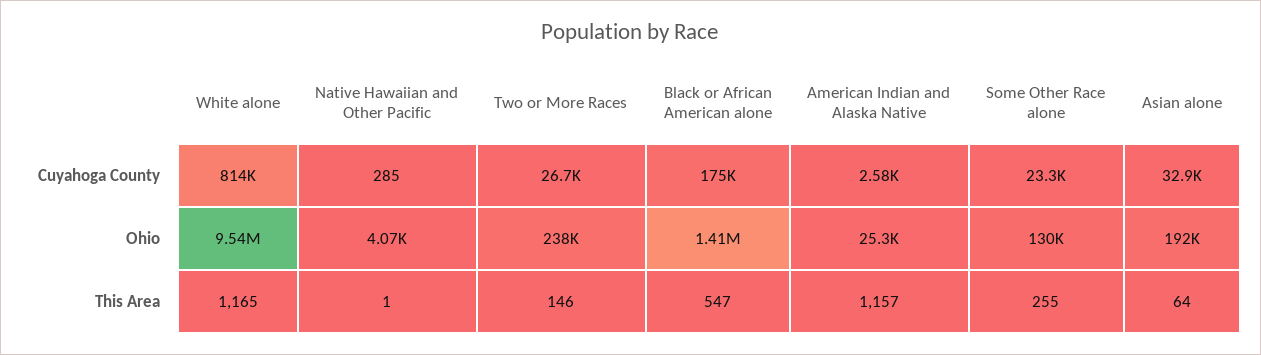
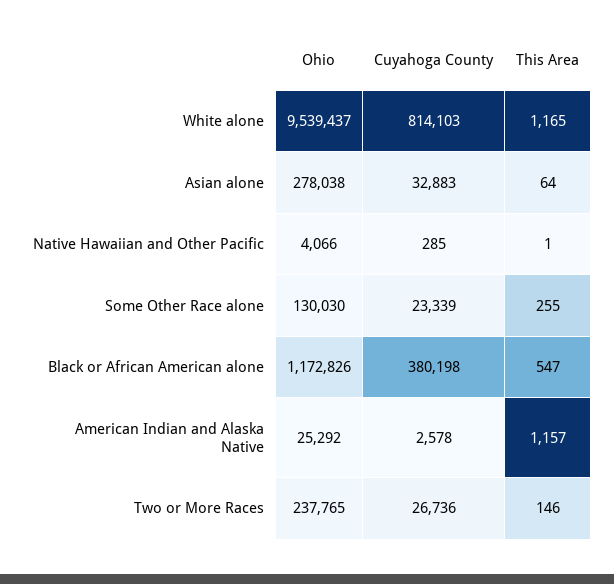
  {
    "White alone": {
      "Cuyahoga County": 814103,
      "Ohio": 9539437,
      "This Area": 1165
    },
    "Native Hawaiian and Other Pacific": {
      "Cuyahoga County": 285,
      "Ohio": 4066,
      "This Area": 1
    },
    "Two or More Races": {
      "Cuyahoga County": 26736,
      "Ohio": 237765,
      "This Area": 146
    },
    "Black or African American alone": {
-     "Cuyahoga County": 175000,
+     "Cuyahoga County": 380198,
-     "Ohio": 1410000,
+     "Ohio": 1172826,
      "This Area": 547
    },
    "American Indian and Alaska Native": {
      "Cuyahoga County": 2578,
      "Ohio": 25292,
      "This Area": 1157
    },
    "Some Other Race alone": {
      "Cuyahoga County": 23339,
      "Ohio": 130030,
      "This Area": 255
    },
    "Asian alone": {
      "Cuyahoga County": 32883,
-     "Ohio": 192000,
+     "Ohio": 278038,
      "This Area": 64
    }
  }

